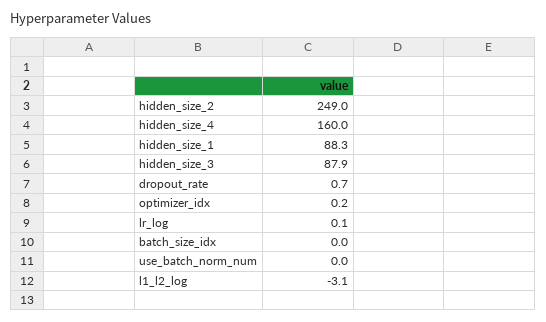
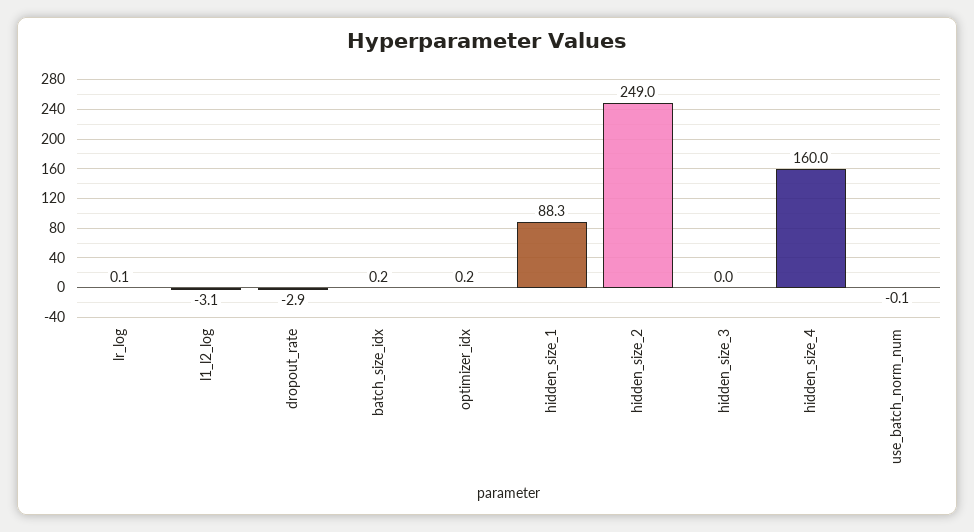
  {
    "hidden_size_2": 249,
    "hidden_size_4": 160,
    "hidden_size_1": 88.3,
-   "hidden_size_3": 87.9,
+   "hidden_size_3": 0,
-   "dropout_rate": 0.7,
+   "dropout_rate": -2.9,
    "optimizer_idx": 0.2,
    "lr_log": 0.1,
-   "batch_size_idx": 0,
+   "batch_size_idx": 0.2,
-   "use_batch_norm_num": 0,
+   "use_batch_norm_num": -0.1,
    "l1_l2_log": -3.1
  }

